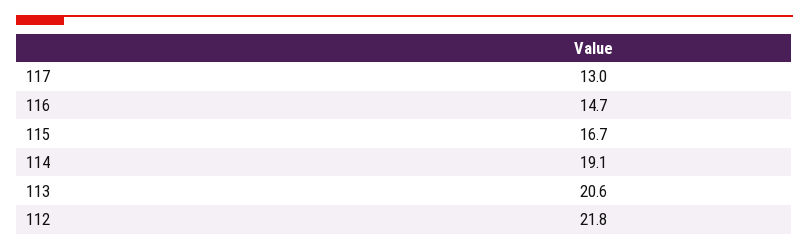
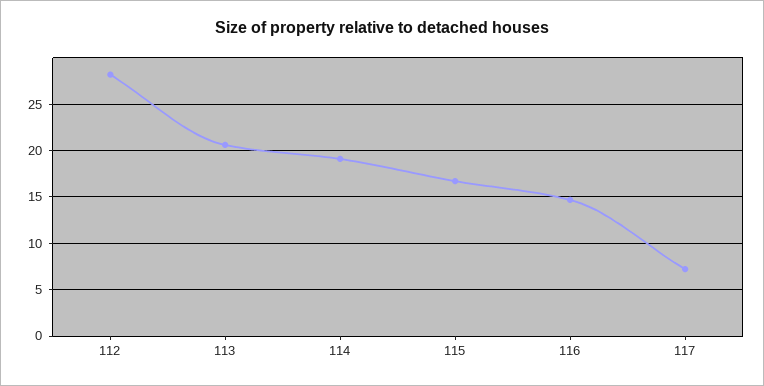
  {
-   "117": 13,
+   "117": 7,
    "116": 14.7,
    "115": 16.7,
    "114": 19.1,
    "113": 20.6,
-   "112": 21.8
+   "112": 28
  }

